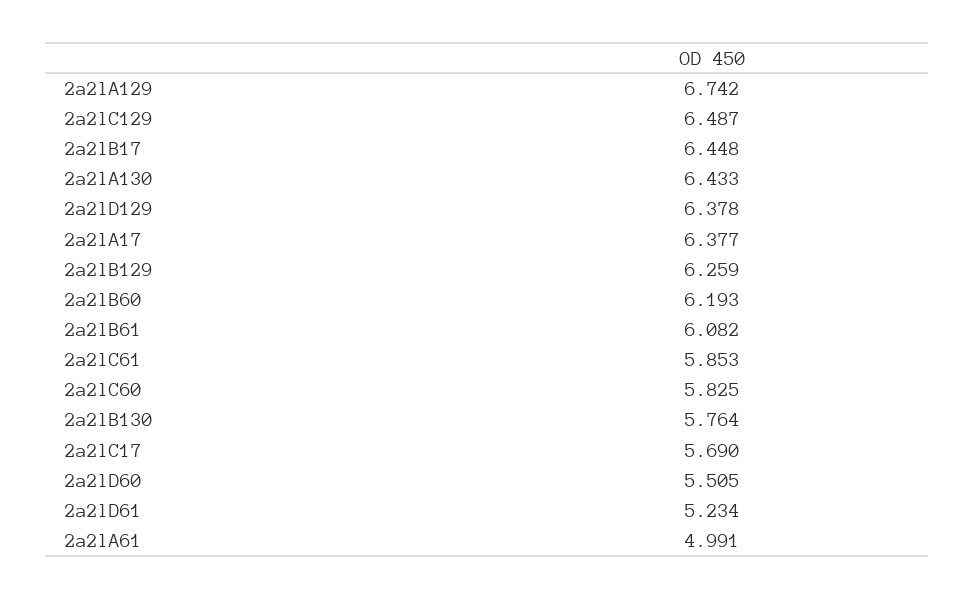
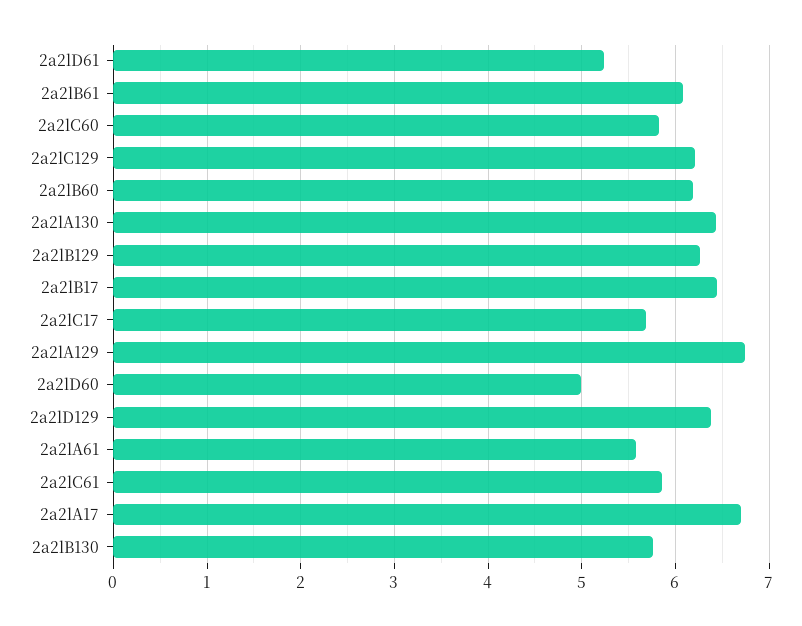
  {
    "2a2lA129": 6.742,
-   "2a2lC129": 6.487,
+   "2a2lC129": 6.2,
    "2a2lB17": 6.448,
    "2a2lA130": 6.433,
    "2a2lD129": 6.378,
-   "2a2lA17": 6.377,
+   "2a2lA17": 6.7,
    "2a2lB129": 6.259,
    "2a2lB60": 6.193,
    "2a2lB61": 6.082,
    "2a2lC61": 5.853,
    "2a2lC60": 5.825,
    "2a2lB130": 5.764,
    "2a2lC17": 5.69,
-   "2a2lD60": 5.505,
+   "2a2lD60": 5,
    "2a2lD61": 5.234,
-   "2a2lA61": 4.991
+   "2a2lA61": 5.6
  }

